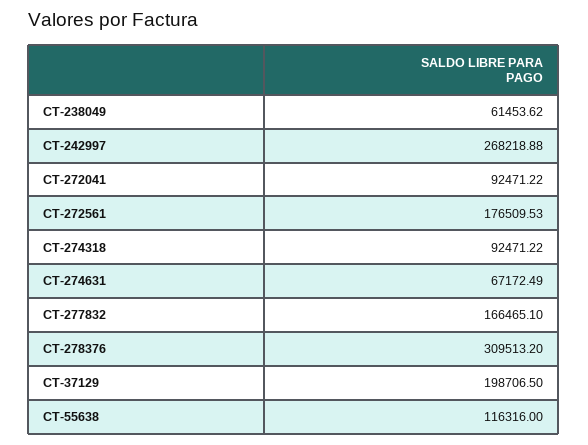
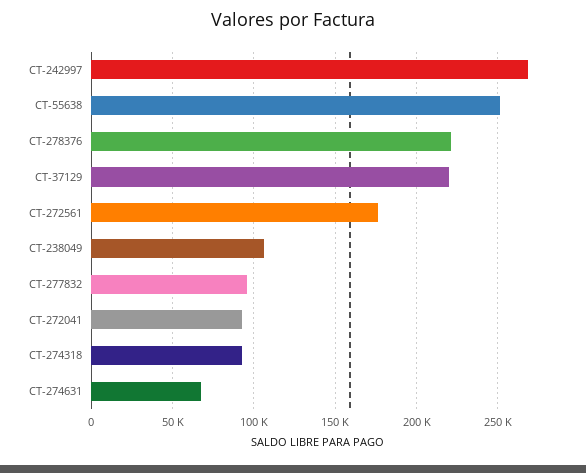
  {
-   "CT-238049": 61453.62,
+   "CT-238049": 105000,
    "CT-242997": 268218.88,
    "CT-272041": 92471.22,
    "CT-272561": 176509.53,
    "CT-274318": 92471.22,
    "CT-274631": 67172.49,
-   "CT-277832": 166465.1,
+   "CT-277832": 95000,
-   "CT-278376": 309513.2,
+   "CT-278376": 220000,
-   "CT-37129": 198706.5,
+   "CT-37129": 220000,
-   "CT-55638": 116316
+   "CT-55638": 250000
  }

